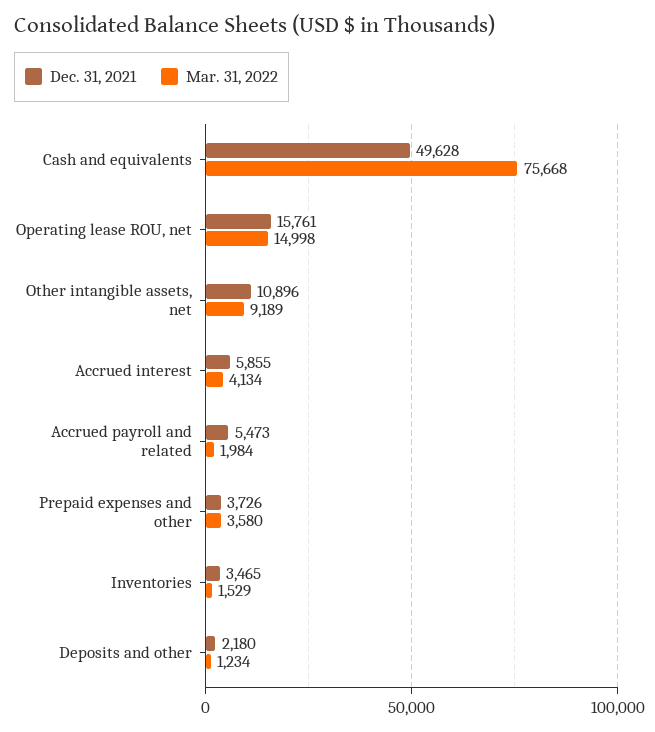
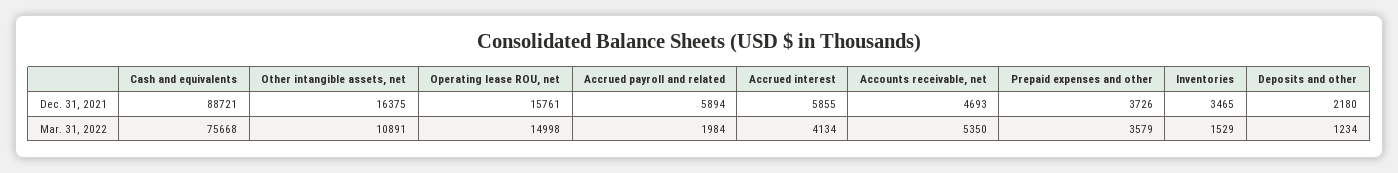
  {
    "Dec. 31, 2021": {
-     "Cash and equivalents": 49628,
+     "Cash and equivalents": 88721,
      "Operating lease ROU, net": 15761,
-     "Other intangible assets, net": 10896,
+     "Other intangible assets, net": 16375,
      "Accrued interest": 5855,
-     "Accrued payroll and related": 5473,
+     "Accrued payroll and related": 5894,
      "Prepaid expenses and other": 3726,
      "Inventories": 3465,
-     "Deposits and other": 2180
+     "Deposits and other": 2180,
+     "Accounts receivable, net": 4693
    },
    "Mar. 31, 2022": {
      "Cash and equivalents": 75668,
      "Operating lease ROU, net": 14998,
-     "Other intangible assets, net": 9189,
+     "Other intangible assets, net": 10891,
      "Accrued interest": 4134,
      "Accrued payroll and related": 1984,
-     "Prepaid expenses and other": 3580,
+     "Prepaid expenses and other": 3579,
      "Inventories": 1529,
-     "Deposits and other": 1234
+     "Deposits and other": 1234,
+     "Accounts receivable, net": 5350
    }
  }

